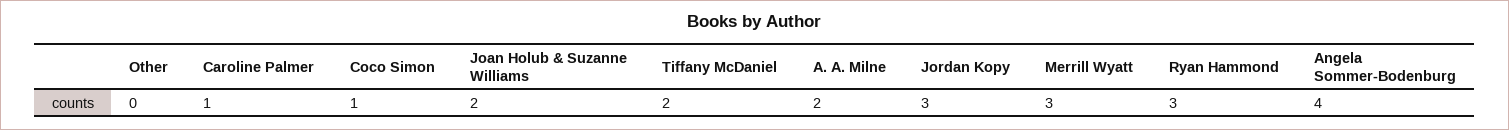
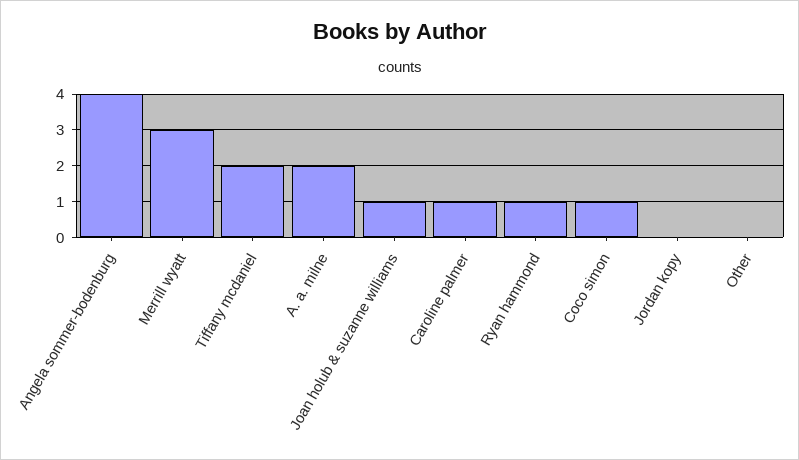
  {
    "Other": 0,
    "Caroline Palmer": 1,
    "Coco Simon": 1,
-   "Joan Holub & Suzanne Williams": 2,
+   "Joan Holub & Suzanne Williams": 1,
    "Tiffany McDaniel": 2,
    "A. A. Milne": 2,
-   "Jordan Kopy": 3,
+   "Jordan Kopy": 0,
    "Merrill Wyatt": 3,
-   "Ryan Hammond": 3,
+   "Ryan Hammond": 1,
    "Angela Sommer-Bodenburg": 4
  }

